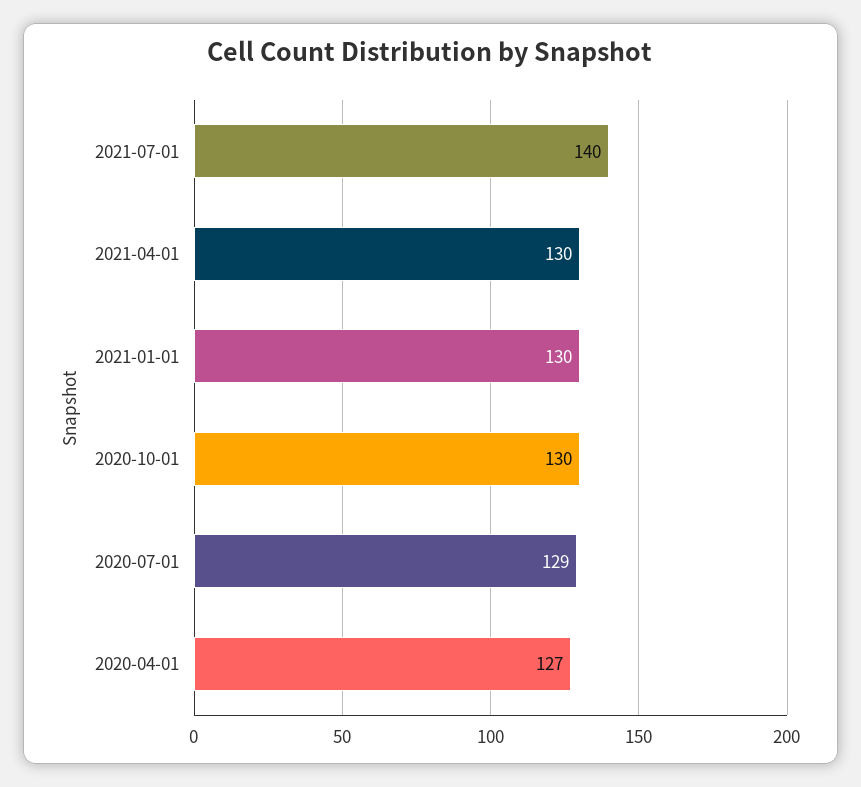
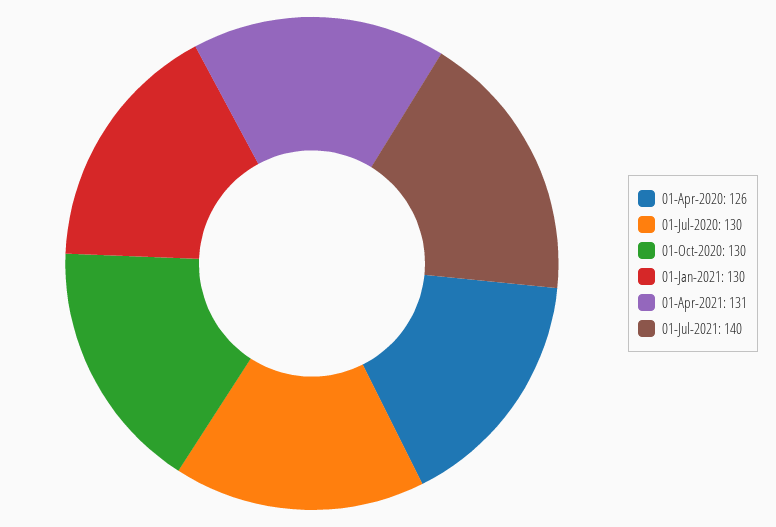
  {
    "2021-07-01": 140,
-   "2021-04-01": 130,
+   "2021-04-01": 131,
    "2021-01-01": 130,
    "2020-10-01": 130,
-   "2020-07-01": 129,
+   "2020-07-01": 130,
-   "2020-04-01": 127
+   "2020-04-01": 126
  }

